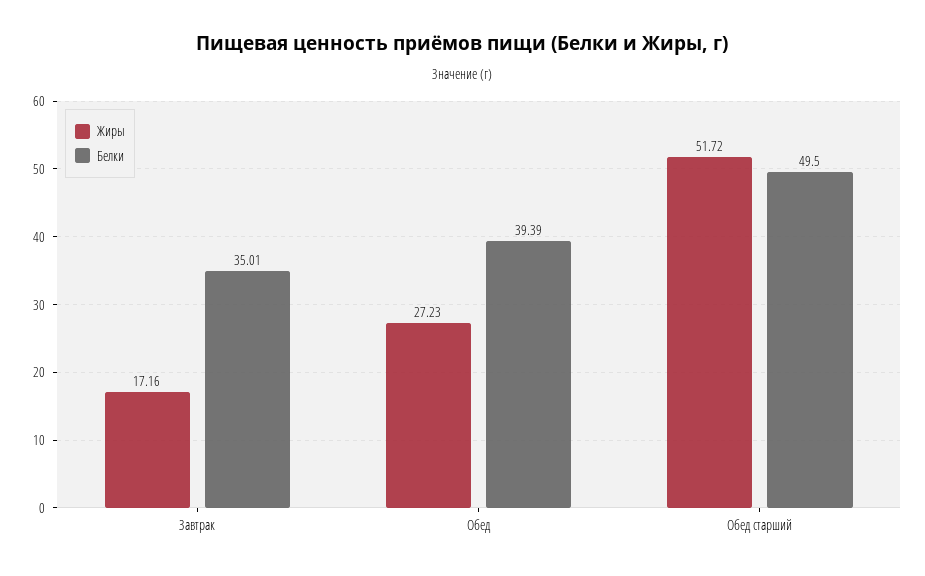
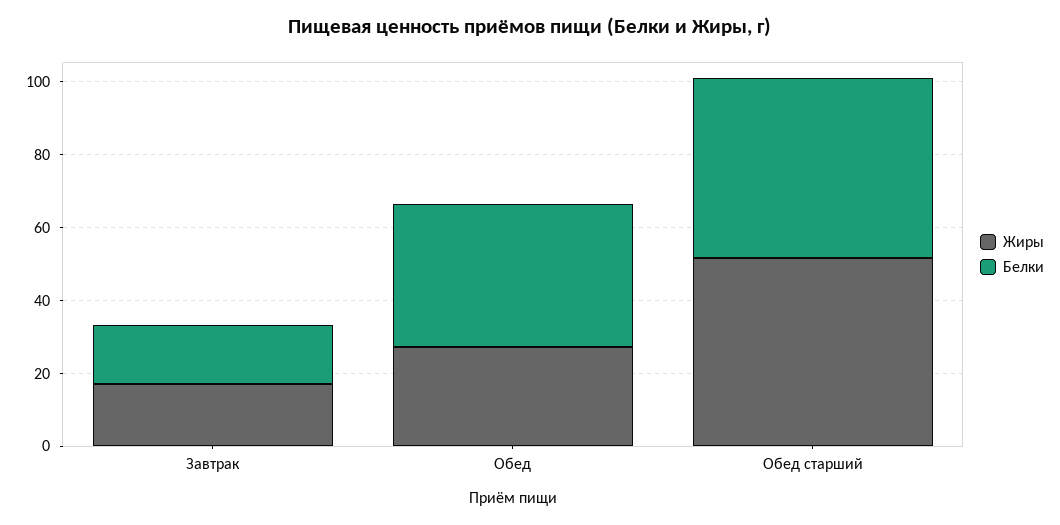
  {
    "Жиры": {
      "Завтрак": 17.16,
      "Обед": 27.23,
      "Обед старший": 51.72
    },
    "Белки": {
-     "Завтрак": 35.01,
+     "Завтрак": 15,
      "Обед": 39.39,
      "Обед старший": 49.5
    }
  }

